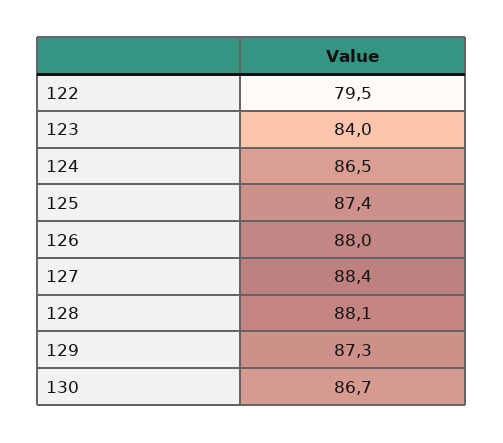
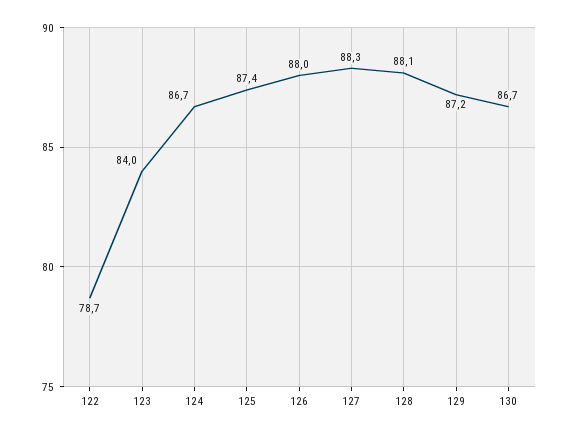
  {
-   "122": 79.5,
+   "122": 78.7,
    "123": 84,
-   "124": 86.5,
+   "124": 86.7,
    "125": 87.4,
    "126": 88,
-   "127": 88.4,
+   "127": 88.3,
    "128": 88.1,
-   "129": 87.3,
+   "129": 87.2,
    "130": 86.7
  }

